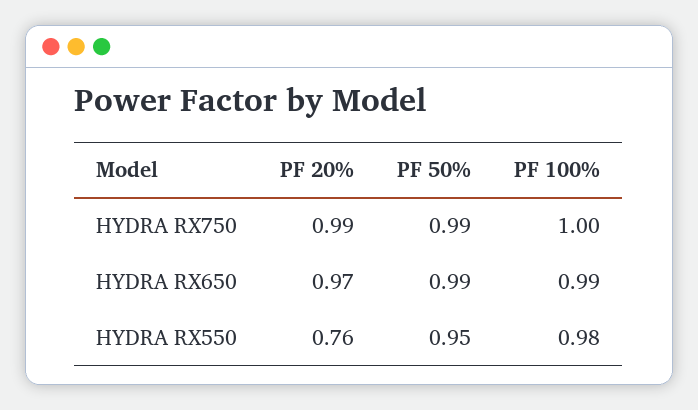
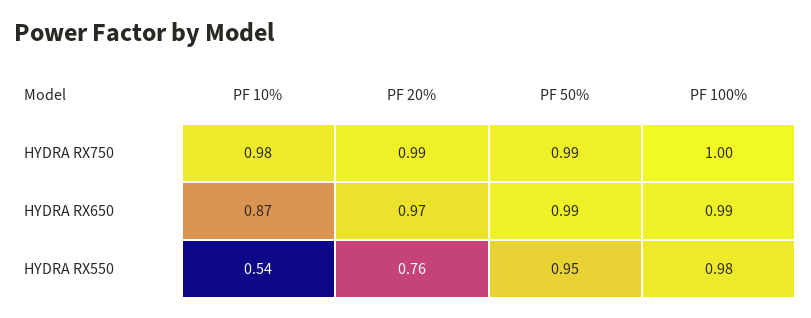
  {
    "PF 20%": {
      "HYDRA RX750": 0.99,
      "HYDRA RX650": 0.97,
      "HYDRA RX550": 0.76
    },
    "PF 50%": {
      "HYDRA RX750": 0.99,
      "HYDRA RX650": 0.99,
      "HYDRA RX550": 0.95
    },
    "PF 100%": {
      "HYDRA RX750": 1,
      "HYDRA RX650": 0.99,
      "HYDRA RX550": 0.98
-   }
+   },
+   "PF 10%": {
+     "HYDRA RX750": 0.98,
+     "HYDRA RX650": 0.87,
+     "HYDRA RX550": 0.54
+   }
  }

